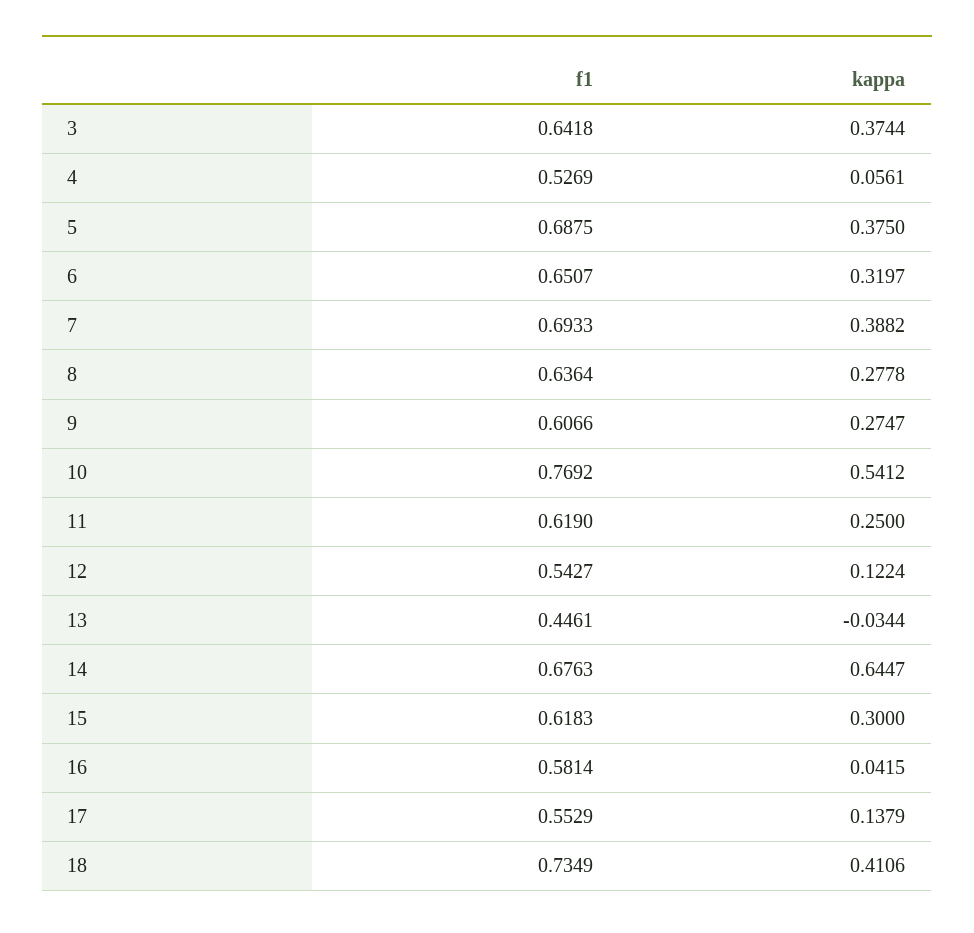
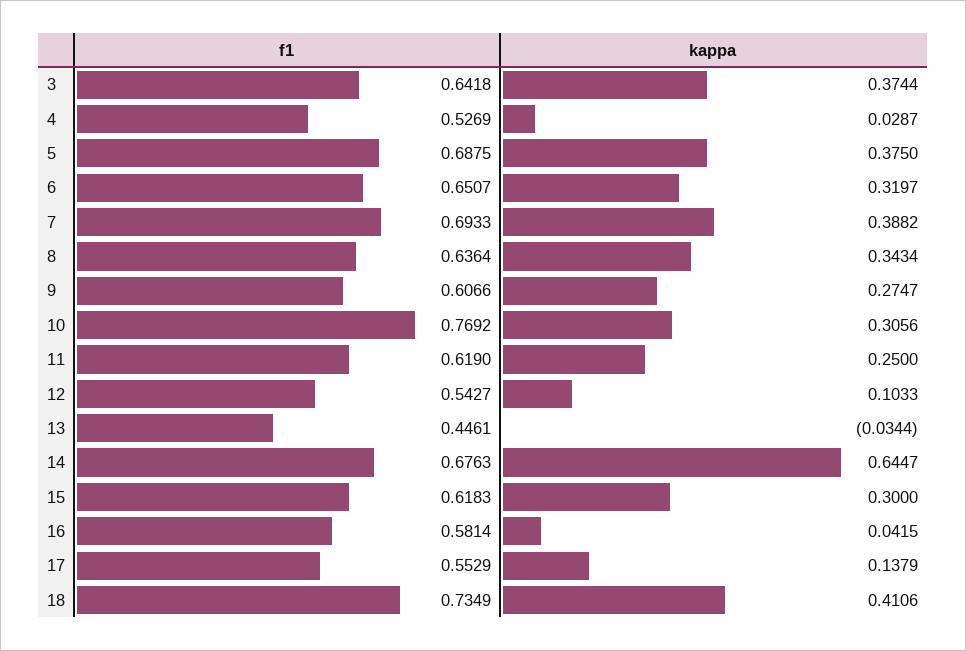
  {
    "f1": {
      "3": 0.6418,
      "4": 0.5269,
      "5": 0.6875,
      "6": 0.6507,
      "7": 0.6933,
      "8": 0.6364,
      "9": 0.6066,
      "10": 0.7692,
      "11": 0.619,
      "12": 0.5427,
      "13": 0.4461,
      "14": 0.6763,
      "15": 0.6183,
      "16": 0.5814,
      "17": 0.5529,
      "18": 0.7349
    },
    "kappa": {
      "3": 0.3744,
-     "4": 0.0561,
+     "4": 0.0287,
      "5": 0.375,
      "6": 0.3197,
      "7": 0.3882,
-     "8": 0.2778,
+     "8": 0.3434,
      "9": 0.2747,
-     "10": 0.5412,
+     "10": 0.3056,
      "11": 0.25,
-     "12": 0.1224,
+     "12": 0.1033,
      "13": -0.0344,
      "14": 0.6447,
      "15": 0.3,
      "16": 0.0415,
      "17": 0.1379,
      "18": 0.4106
    }
  }

